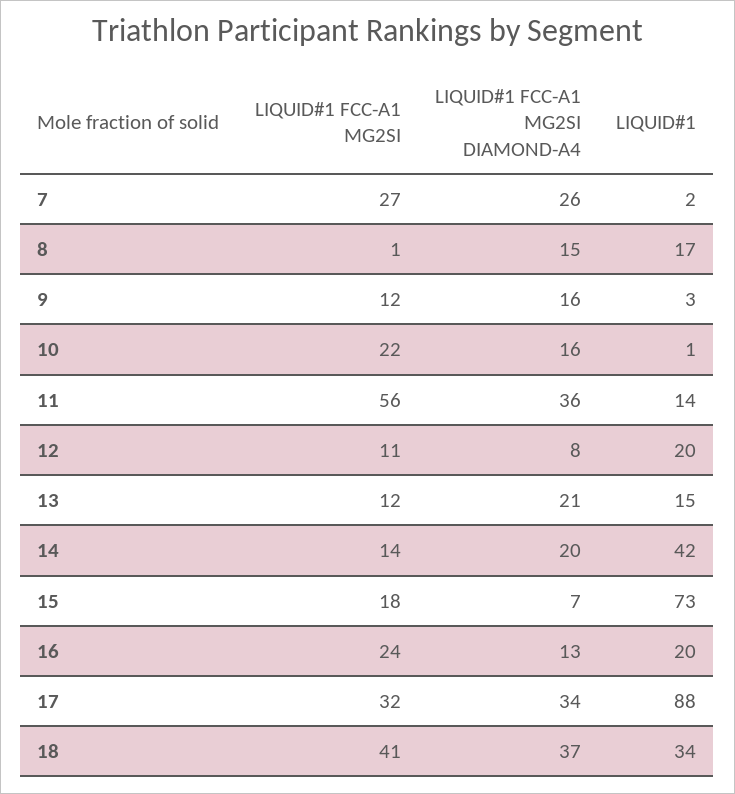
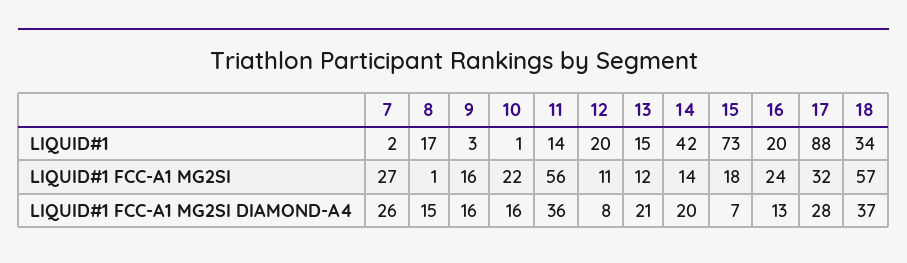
  {
    "LIQUID#1 FCC-A1 MG2SI": {
      "7": 27,
      "8": 1,
-     "9": 12,
+     "9": 16,
      "10": 22,
      "11": 56,
      "12": 11,
      "13": 12,
      "14": 14,
      "15": 18,
      "16": 24,
      "17": 32,
-     "18": 41
+     "18": 57
    },
    "LIQUID#1 FCC-A1 MG2SI DIAMOND-A4": {
      "7": 26,
      "8": 15,
      "9": 16,
      "10": 16,
      "11": 36,
      "12": 8,
      "13": 21,
      "14": 20,
      "15": 7,
      "16": 13,
-     "17": 34,
+     "17": 28,
      "18": 37
    },
    "LIQUID#1": {
      "7": 2,
      "8": 17,
      "9": 3,
      "10": 1,
      "11": 14,
      "12": 20,
      "13": 15,
      "14": 42,
      "15": 73,
      "16": 20,
      "17": 88,
      "18": 34
    }
  }

